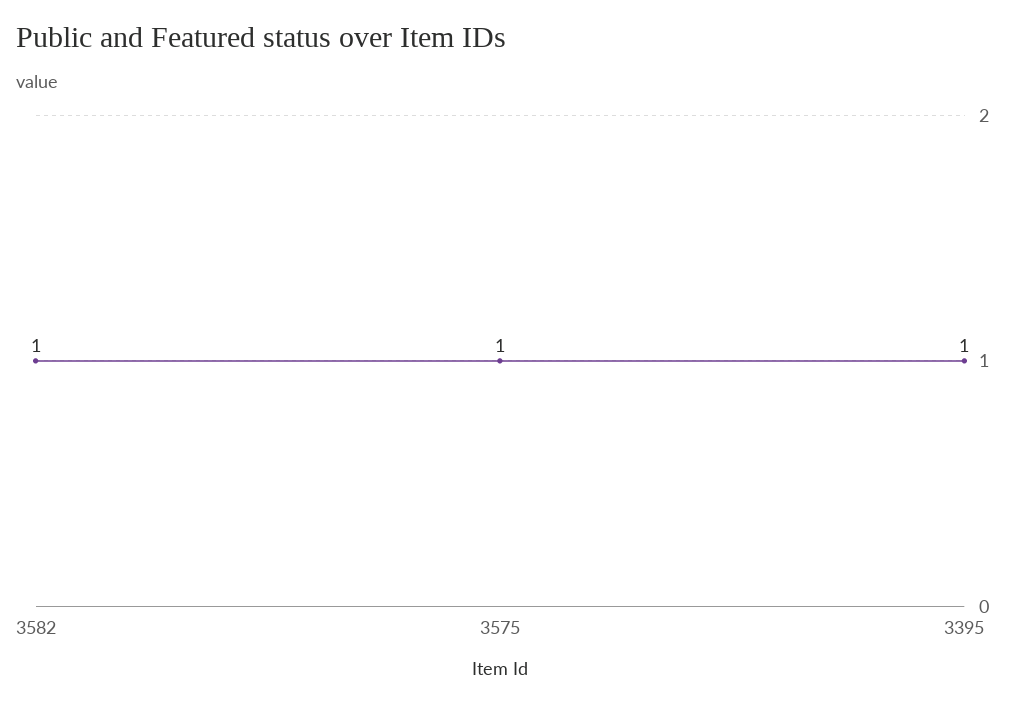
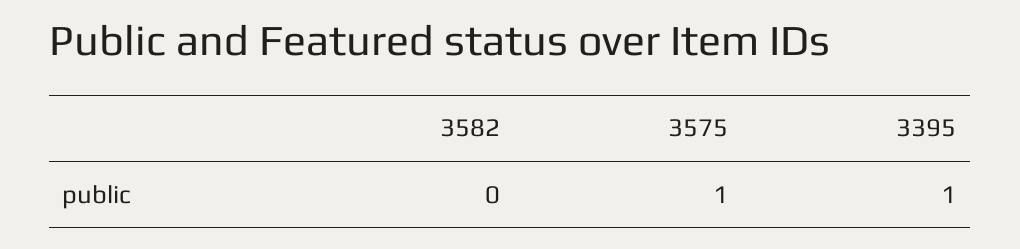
  {
-   "3582": 1,
+   "3582": 0,
    "3575": 1,
    "3395": 1
  }

